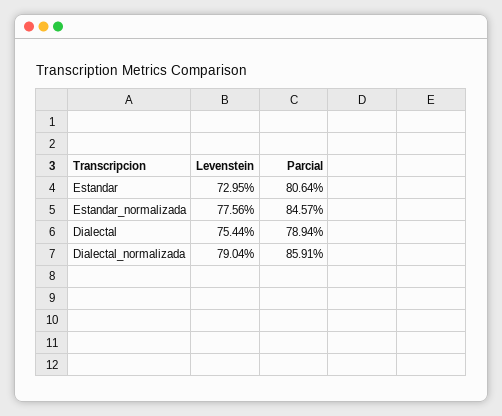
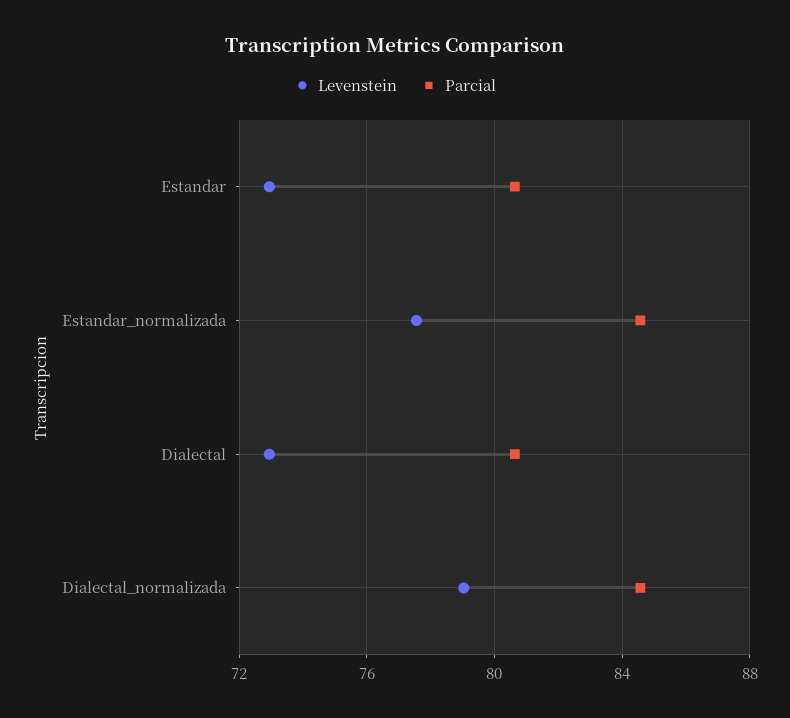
  {
    "Levenstein": {
      "Estandar": 72.95,
      "Estandar_normalizada": 77.56,
-     "Dialectal": 75.44,
+     "Dialectal": 73,
      "Dialectal_normalizada": 79.04
    },
    "Parcial": {
      "Estandar": 80.64,
      "Estandar_normalizada": 84.57,
-     "Dialectal": 78.94,
+     "Dialectal": 80.5,
-     "Dialectal_normalizada": 85.91
+     "Dialectal_normalizada": 84.5
    }
  }

